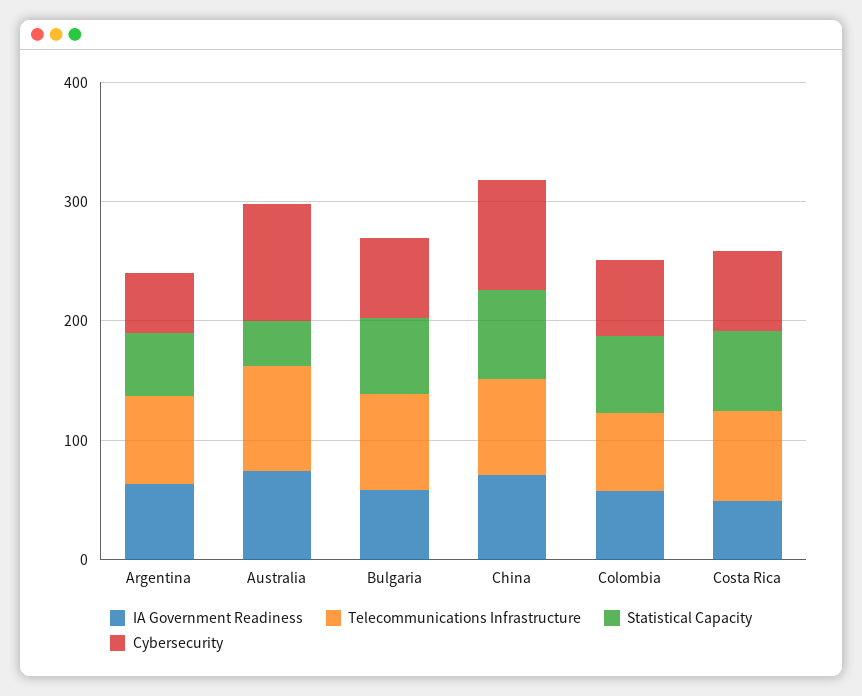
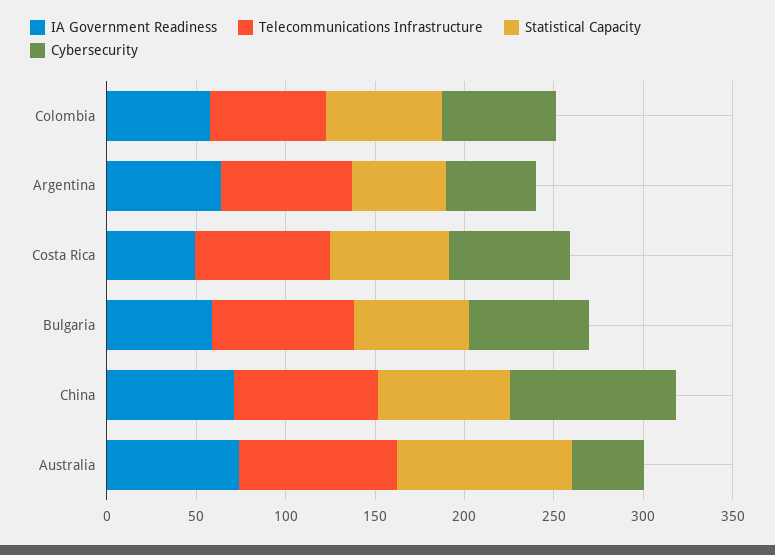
  {
    "IA Government Readiness": {
      "Argentina": 60,
      "Australia": 70,
      "Bulgaria": 60,
      "China": 70,
      "Colombia": 60,
      "Costa Rica": 50
    },
    "Telecommunications Infrastructure": {
      "Argentina": 70,
      "Australia": 90,
      "Bulgaria": 80,
      "China": 80,
      "Colombia": 60,
      "Costa Rica": 80
    },
    "Statistical Capacity": {
      "Argentina": 50,
-     "Australia": 40,
+     "Australia": 100,
      "Bulgaria": 60,
      "China": 70,
      "Colombia": 60,
      "Costa Rica": 70
    },
    "Cybersecurity": {
      "Argentina": 50,
-     "Australia": 100,
+     "Australia": 40,
      "Bulgaria": 70,
      "China": 90,
      "Colombia": 60,
      "Costa Rica": 70
    }
  }

